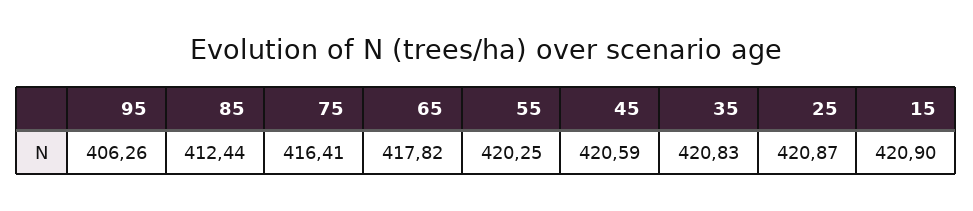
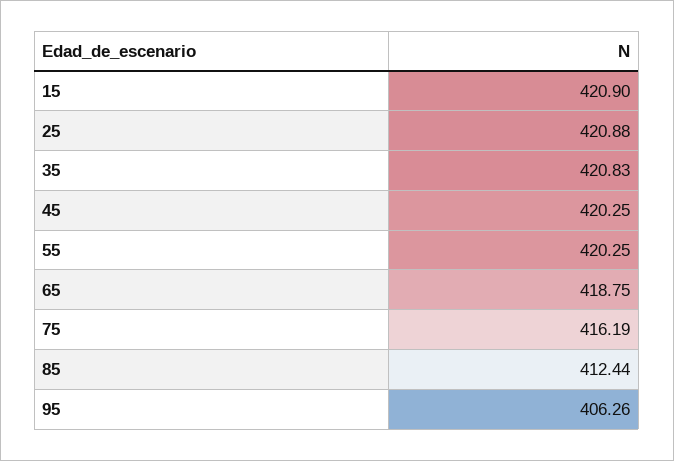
  {
    "95": 406.26,
    "85": 412.44,
-   "75": 416.41,
+   "75": 416.19,
-   "65": 417.82,
+   "65": 418.75,
    "55": 420.25,
-   "45": 420.59,
+   "45": 420.25,
    "35": 420.83,
-   "25": 420.87,
+   "25": 420.88,
    "15": 420.9
  }

